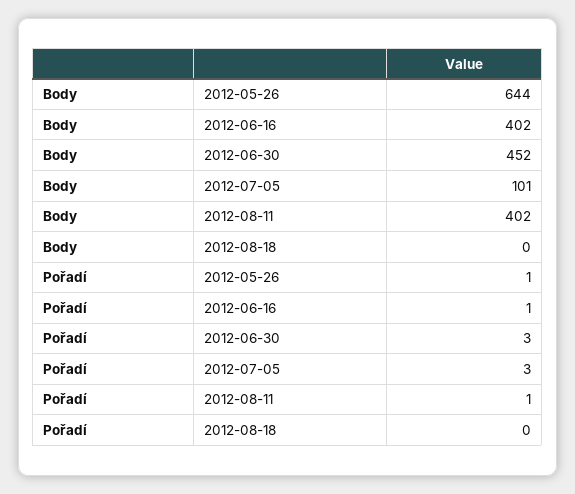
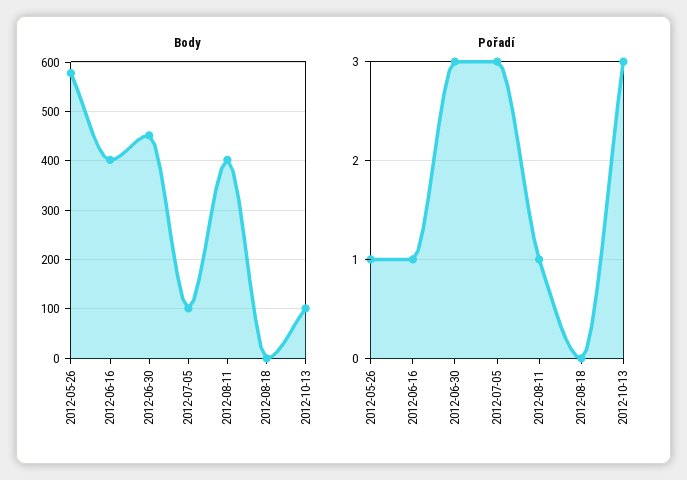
  {
    "Body": {
-     "2012-05-26": 644,
+     "2012-05-26": 580,
      "2012-06-16": 402,
      "2012-06-30": 452,
      "2012-07-05": 101,
      "2012-08-11": 402,
-     "2012-08-18": 0
+     "2012-08-18": 0,
+     "2012-10-13": 100
    },
    "Pořadí": {
      "2012-05-26": 1,
      "2012-06-16": 1,
      "2012-06-30": 3,
      "2012-07-05": 3,
      "2012-08-11": 1,
-     "2012-08-18": 0
+     "2012-08-18": 0,
+     "2012-10-13": 3
    }
  }

